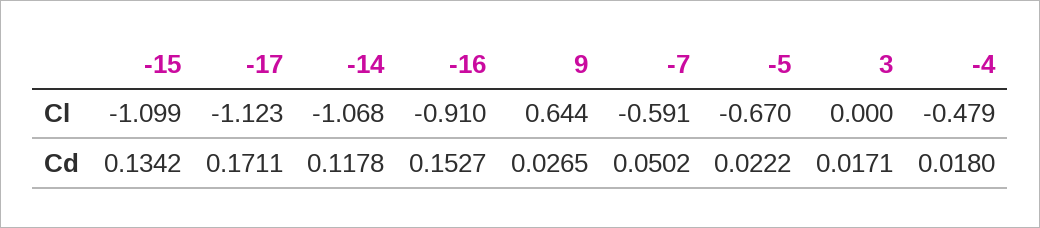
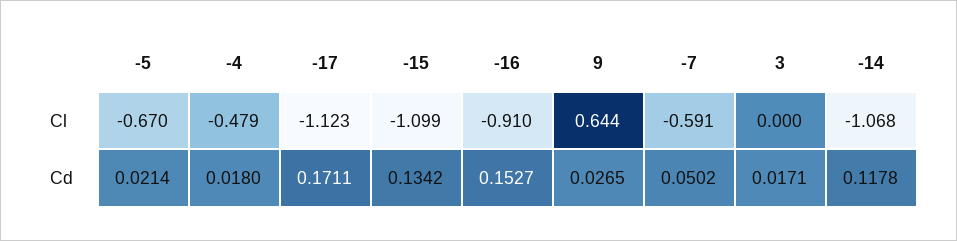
  {
    "-15": {
      "Cl": -1.099,
      "Cd": 0.1342
    },
    "-17": {
      "Cl": -1.123,
      "Cd": 0.1711
    },
    "-14": {
      "Cl": -1.068,
      "Cd": 0.1178
    },
    "-16": {
      "Cl": -0.91,
      "Cd": 0.1527
    },
    "9": {
      "Cl": 0.644,
      "Cd": 0.0265
    },
    "-7": {
      "Cl": -0.591,
      "Cd": 0.0502
    },
    "-5": {
      "Cl": -0.67,
-     "Cd": 0.0222
+     "Cd": 0.0214
    },
    "3": {
      "Cl": 0,
      "Cd": 0.0171
    },
    "-4": {
      "Cl": -0.479,
      "Cd": 0.018
    }
  }

